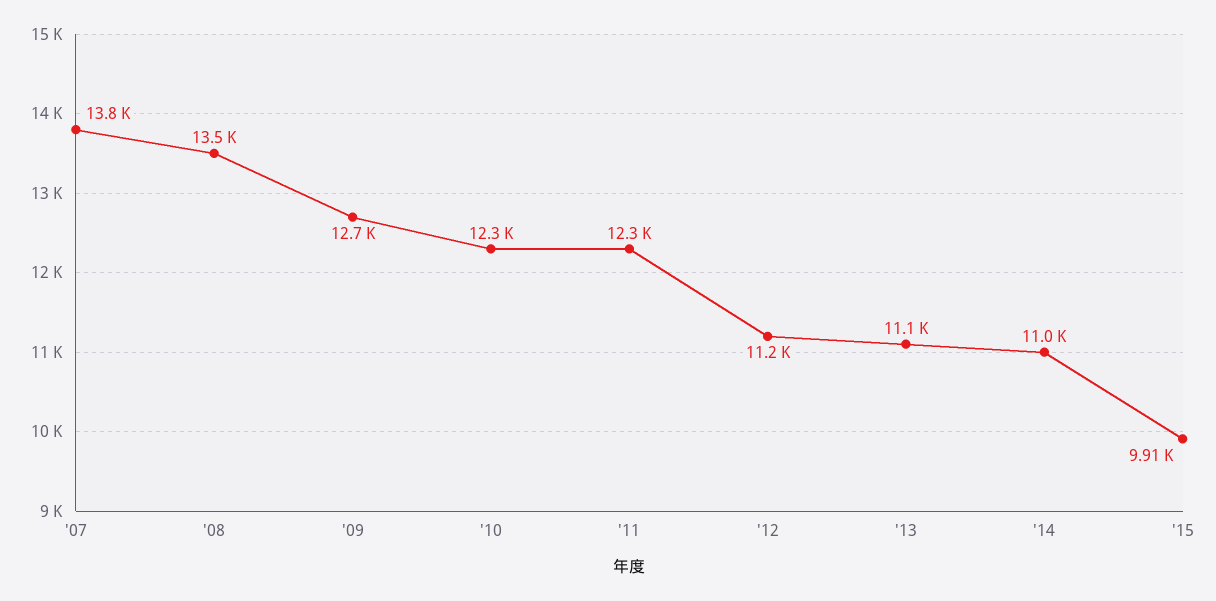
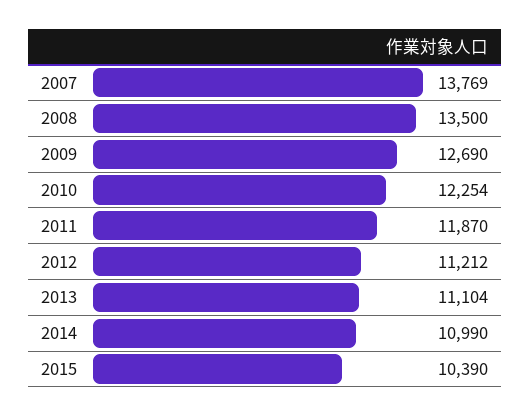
  {
    "'07": 13769,
    "'08": 13500,
    "'09": 12690,
    "'10": 12254,
-   "'11": 12300,
+   "'11": 11870,
    "'12": 11212,
    "'13": 11104,
    "'14": 10990,
-   "'15": 9910
+   "'15": 10390
  }

